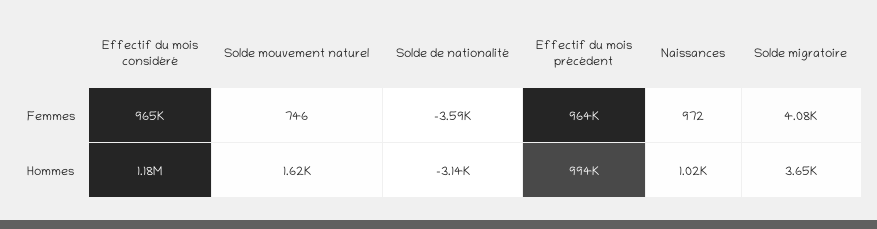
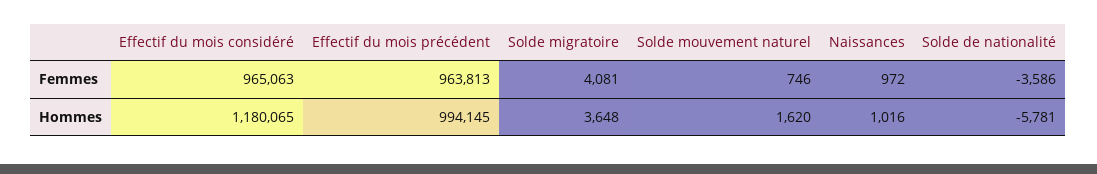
  {
    "Effectif du mois considéré": {
      "Femmes": 965063,
      "Hommes": 1180065
    },
    "Solde mouvement naturel": {
      "Femmes": 746,
      "Hommes": 1620
    },
    "Solde de nationalité": {
      "Femmes": -3586,
-     "Hommes": -3140
+     "Hommes": -5781
    },
    "Effectif du mois précédent": {
      "Femmes": 963813,
      "Hommes": 994145
    },
    "Naissances": {
      "Femmes": 972,
      "Hommes": 1016
    },
    "Solde migratoire": {
      "Femmes": 4081,
      "Hommes": 3648
    }
  }

